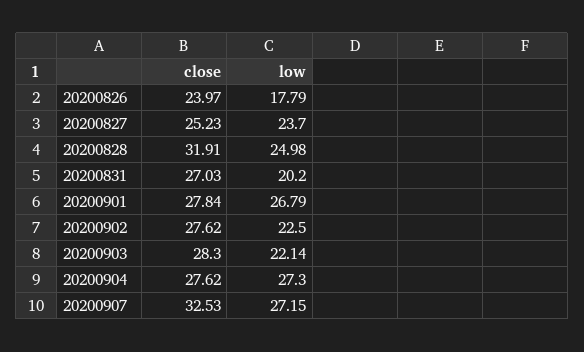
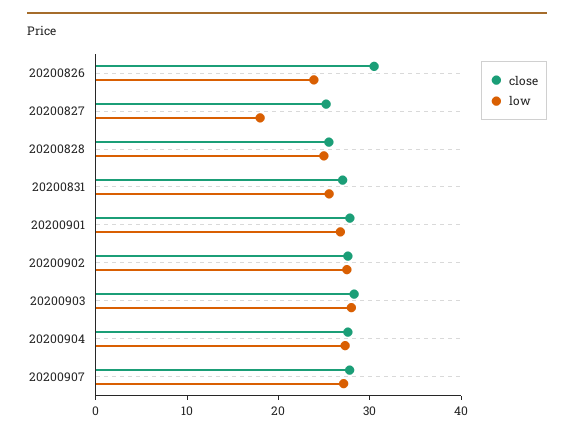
  {
    "close": {
-     "20200826": 23.97,
+     "20200826": 30,
      "20200827": 25.23,
-     "20200828": 31.91,
+     "20200828": 26,
      "20200831": 27.03,
      "20200901": 27.84,
      "20200902": 27.62,
      "20200903": 28.3,
      "20200904": 27.62,
-     "20200907": 32.53
+     "20200907": 28
    },
    "low": {
-     "20200826": 17.79,
+     "20200826": 24,
-     "20200827": 23.7,
+     "20200827": 18,
      "20200828": 24.98,
-     "20200831": 20.2,
+     "20200831": 26,
      "20200901": 26.79,
-     "20200902": 22.5,
+     "20200902": 28,
-     "20200903": 22.14,
+     "20200903": 28,
      "20200904": 27.3,
      "20200907": 27.15
    }
  }

